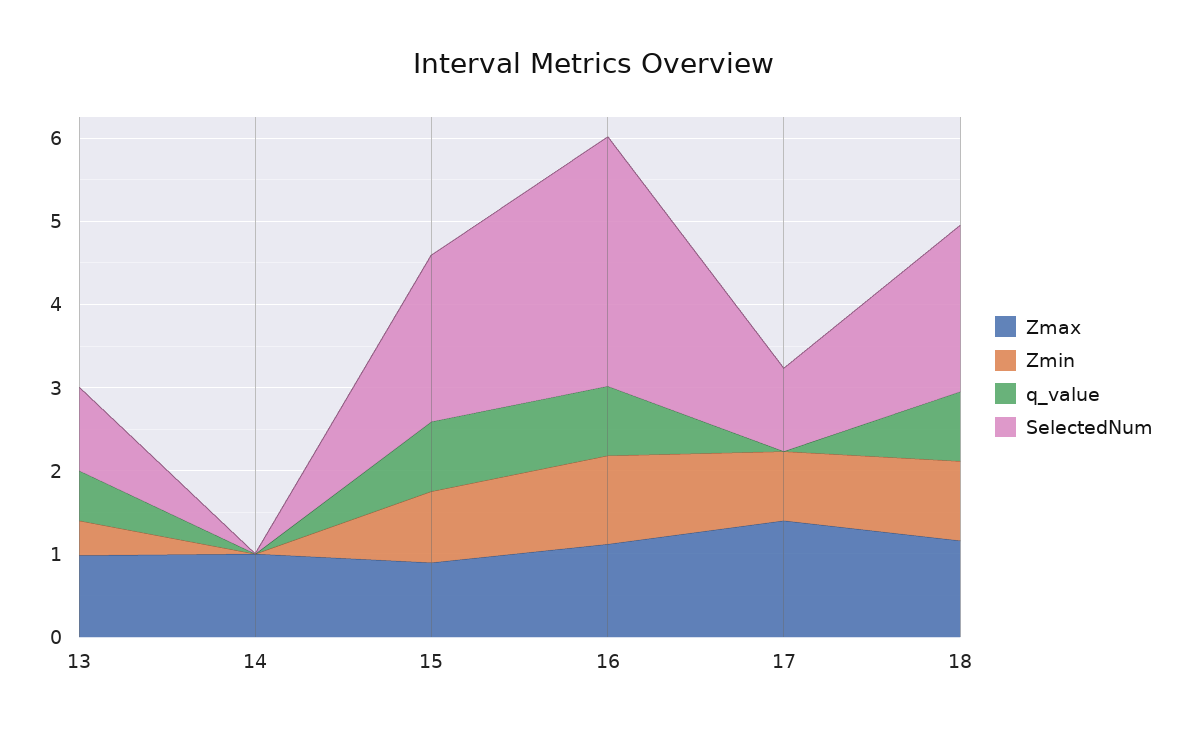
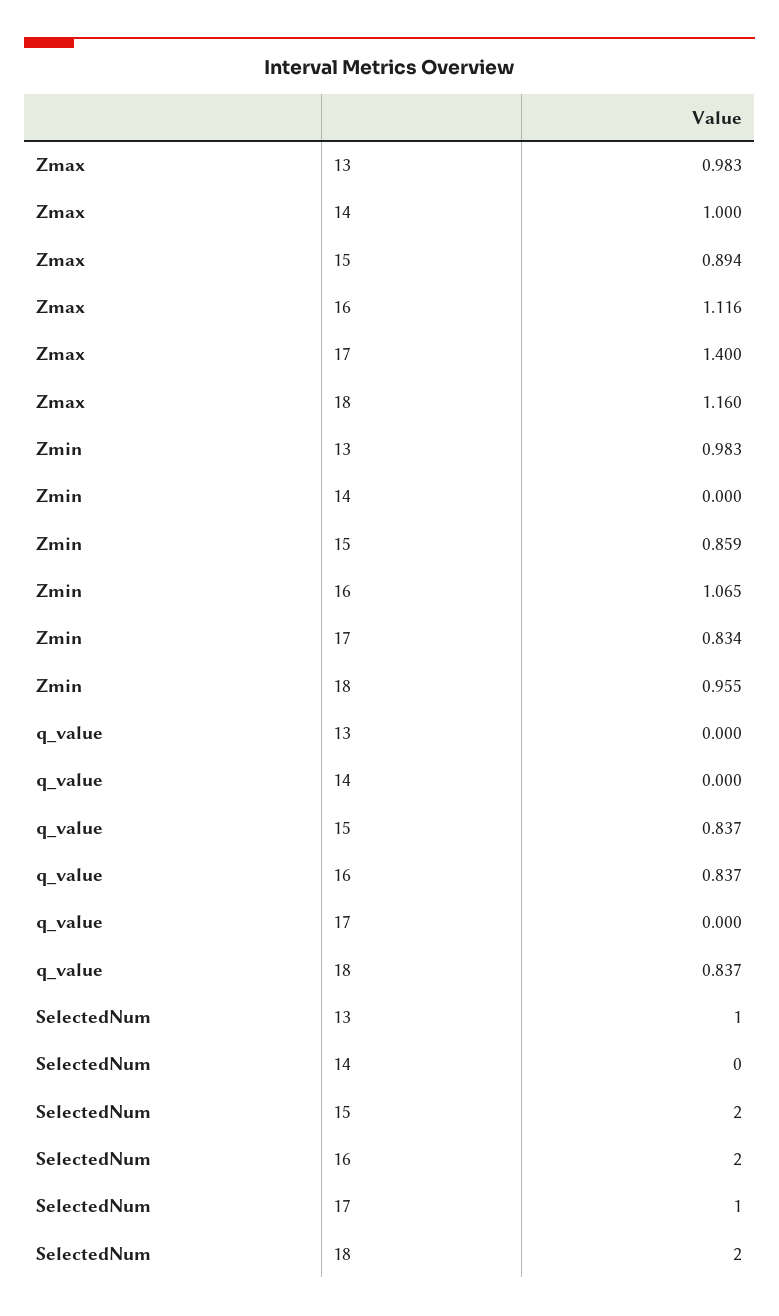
  {
    "Zmax": {
      "13": 0.983,
      "14": 1,
      "15": 0.894,
      "16": 1.116,
      "17": 1.4,
      "18": 1.16
    },
    "Zmin": {
-     "13": 0.4,
+     "13": 0.983,
      "14": 0,
      "15": 0.859,
      "16": 1.065,
      "17": 0.834,
      "18": 0.955
    },
    "q_value": {
-     "13": 0.6,
+     "13": 0,
      "14": 0,
      "15": 0.837,
      "16": 0.837,
      "17": 0,
      "18": 0.837
    },
    "SelectedNum": {
      "13": 1,
      "14": 0,
      "15": 2,
-     "16": 3,
+     "16": 2,
      "17": 1,
      "18": 2
    }
  }

